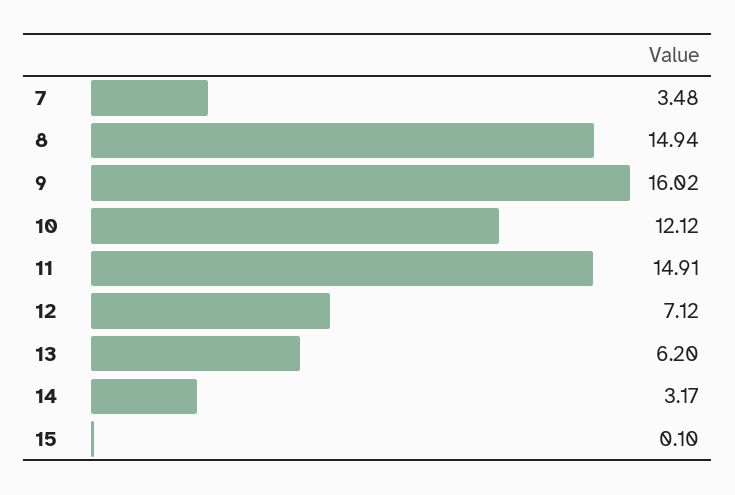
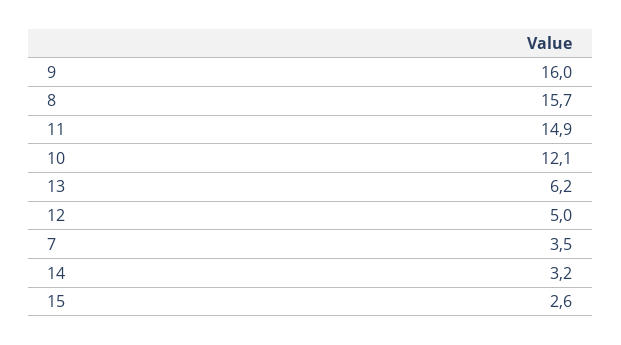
  {
    "7": 3.48,
-   "8": 14.94,
+   "8": 15.7,
    "9": 16.02,
    "10": 12.12,
    "11": 14.91,
-   "12": 7.12,
+   "12": 5,
    "13": 6.2,
    "14": 3.17,
-   "15": 0.1
+   "15": 2.6
  }

